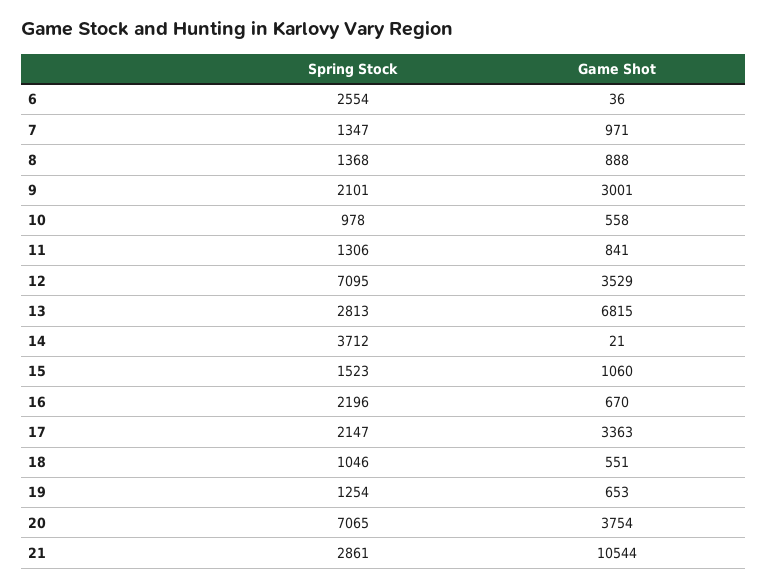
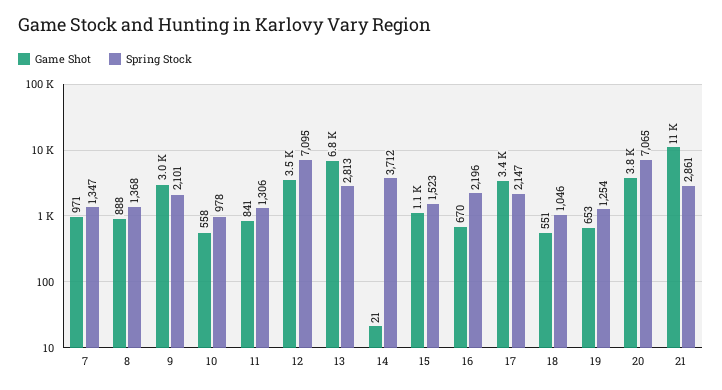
  {
    "Spring Stock": {
-     "6": 2554,
      "7": 1347,
      "8": 1368,
      "9": 2101,
      "10": 978,
      "11": 1306,
      "12": 7095,
      "13": 2813,
      "14": 3712,
      "15": 1523,
      "16": 2196,
      "17": 2147,
      "18": 1046,
      "19": 1254,
      "20": 7065,
      "21": 2861
    },
    "Game Shot": {
-     "6": 36,
      "7": 971,
      "8": 888,
      "9": 3001,
      "10": 558,
      "11": 841,
      "12": 3529,
      "13": 6815,
      "14": 21,
      "15": 1060,
      "16": 670,
      "17": 3363,
      "18": 551,
      "19": 653,
      "20": 3754,
      "21": 10544
    }
  }

